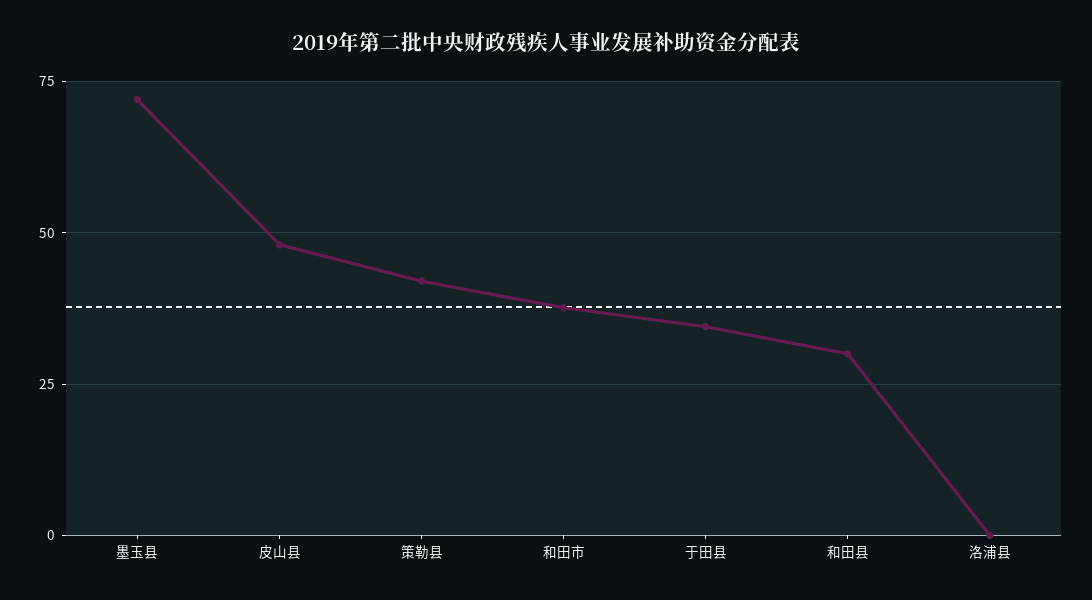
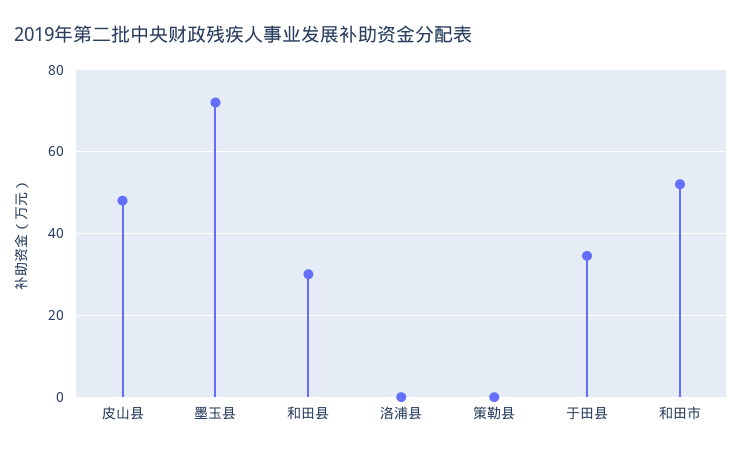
  {
    "墨玉县": 72,
    "皮山县": 48,
-   "策勒县": 42.5,
+   "策勒县": 0,
-   "和田市": 37.5,
+   "和田市": 52,
    "于田县": 34,
    "和田县": 30,
    "洛浦县": 0
  }

